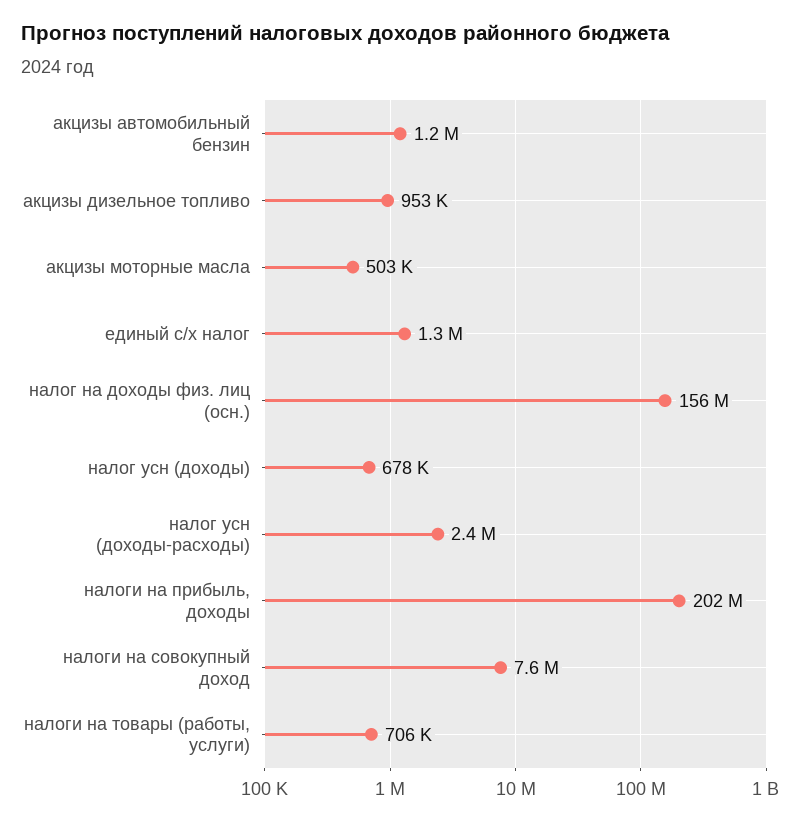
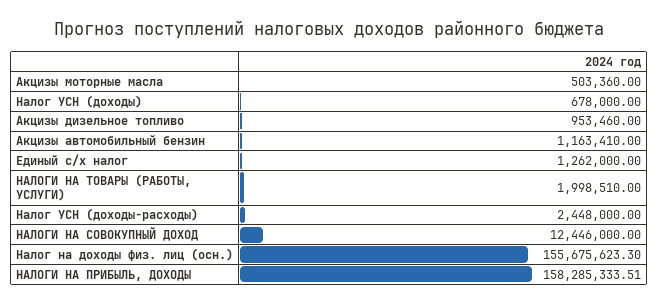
  {
    "акцизы автомобильный бензин": 1163410,
    "акцизы дизельное топливо": 953460,
    "акцизы моторные масла": 503360,
    "единый с/х налог": 1262000,
    "налог на доходы физ. лиц (осн.)": 155675623.3,
    "налог усн (доходы)": 678000,
    "налог усн (доходы-расходы)": 2448000,
-   "налоги на прибыль, доходы": 202000000,
+   "налоги на прибыль, доходы": 158285333.51,
-   "налоги на совокупный доход": 7600000,
+   "налоги на совокупный доход": 12446000,
-   "налоги на товары (работы, услуги)": 706000
+   "налоги на товары (работы, услуги)": 1998510
  }

